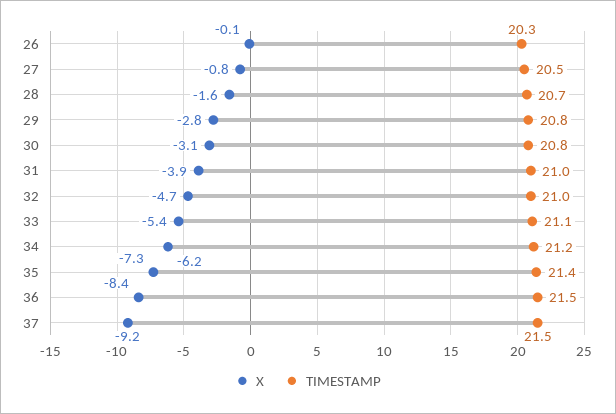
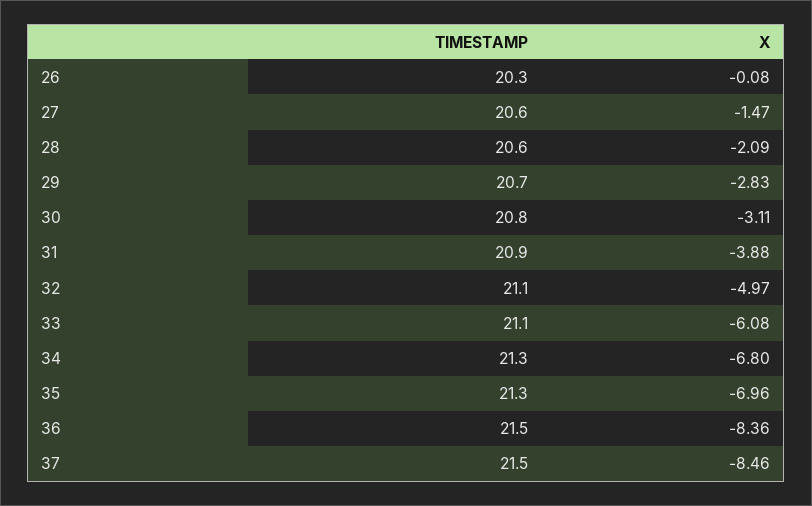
  {
    "X": {
      "26": -0.08,
-     "27": -0.8,
+     "27": -1.47,
-     "28": -1.6,
+     "28": -2.09,
      "29": -2.83,
      "30": -3.11,
      "31": -3.88,
-     "32": -4.7,
+     "32": -4.97,
-     "33": -5.4,
+     "33": -6.08,
-     "34": -6.2,
+     "34": -6.8,
-     "35": -7.3,
+     "35": -6.96,
      "36": -8.36,
-     "37": -9.2
+     "37": -8.46
    },
    "TIMESTAMP": {
      "26": 20.3,
-     "27": 20.5,
+     "27": 20.6,
-     "28": 20.7,
+     "28": 20.6,
-     "29": 20.8,
+     "29": 20.7,
      "30": 20.8,
-     "31": 21,
+     "31": 20.9,
-     "32": 21,
+     "32": 21.1,
      "33": 21.1,
-     "34": 21.2,
+     "34": 21.3,
-     "35": 21.4,
+     "35": 21.3,
      "36": 21.5,
      "37": 21.5
    }
  }

